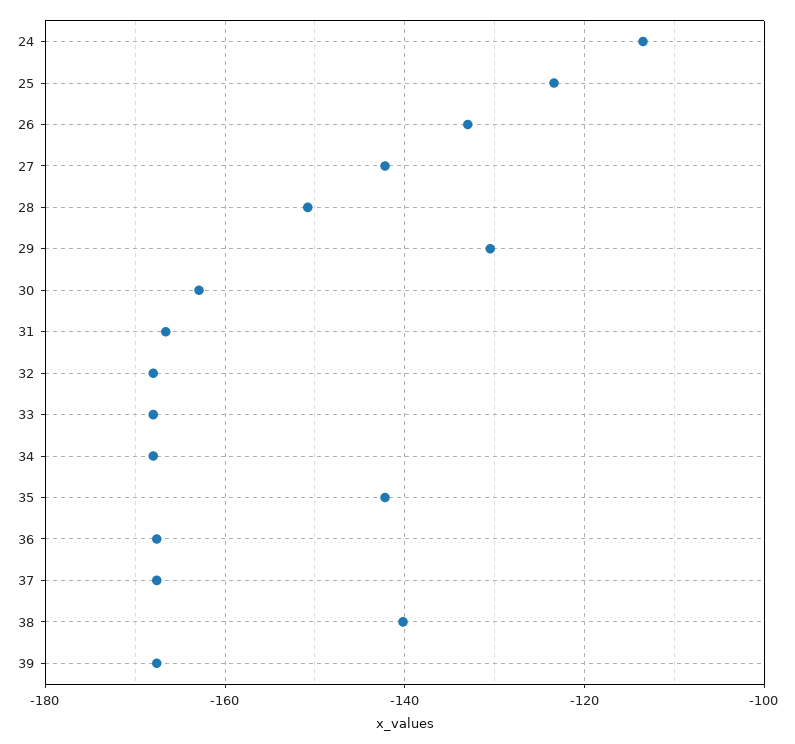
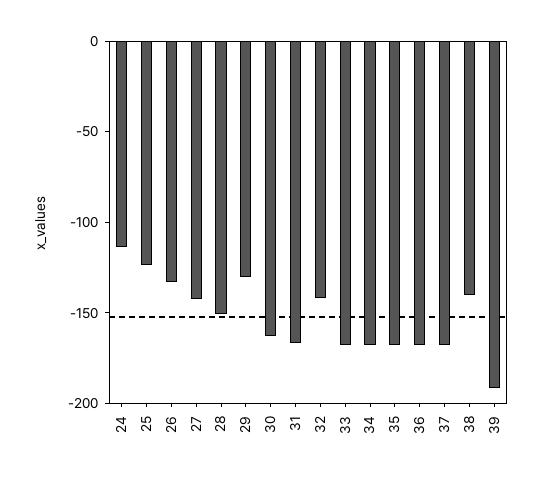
  {
    "24": -114,
    "25": -124,
    "26": -134,
    "27": -142,
    "28": -150,
    "29": -130,
    "30": -162,
    "31": -166,
-   "32": -168,
+   "32": -140,
    "33": -168,
    "34": -168,
-   "35": -142,
+   "35": -170,
    "36": -168,
    "37": -168,
    "38": -140,
-   "39": -168
+   "39": -190
  }

